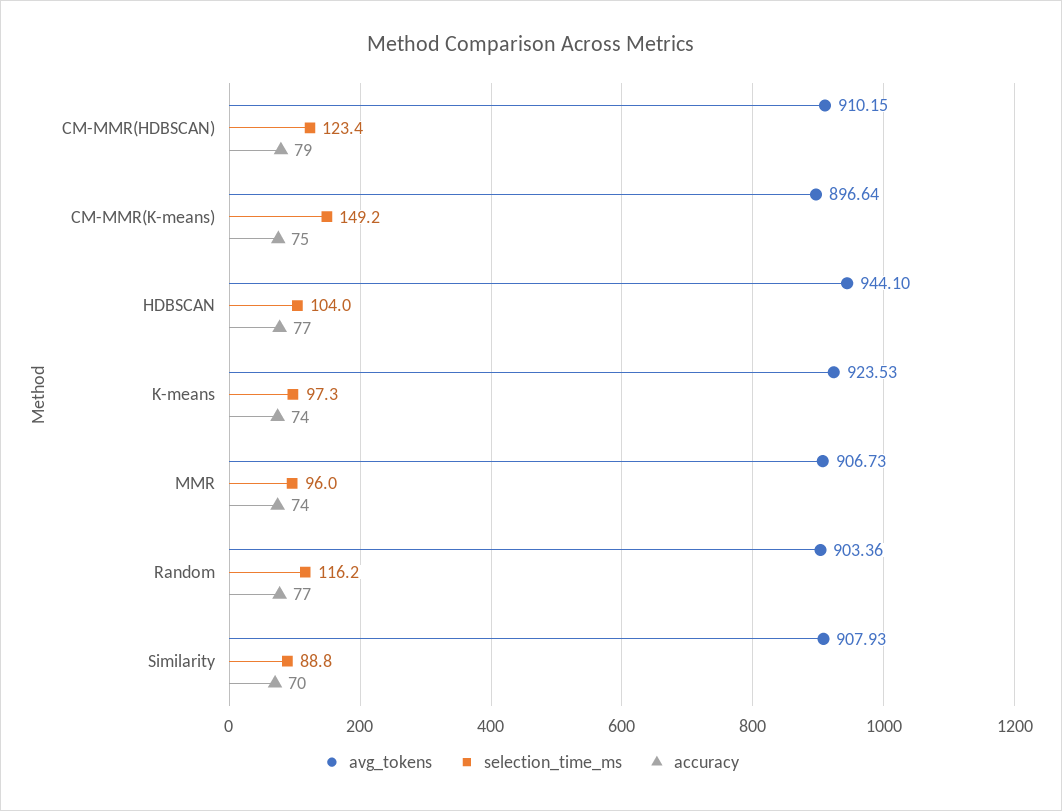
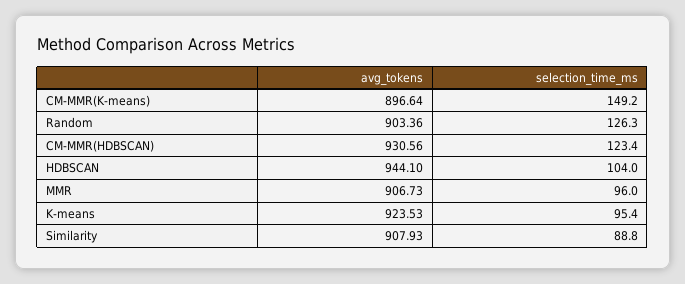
  {
    "avg_tokens": {
-     "CM-MMR(HDBSCAN)": 910.15,
+     "CM-MMR(HDBSCAN)": 930.56,
      "CM-MMR(K-means)": 896.64,
      "HDBSCAN": 944.1,
      "K-means": 923.53,
      "MMR": 906.73,
      "Random": 903.36,
      "Similarity": 907.93
    },
    "selection_time_ms": {
      "CM-MMR(HDBSCAN)": 123.4,
      "CM-MMR(K-means)": 149.2,
      "HDBSCAN": 104,
-     "K-means": 97.3,
+     "K-means": 95.4,
      "MMR": 96,
-     "Random": 116.2,
+     "Random": 126.3,
      "Similarity": 88.8
-   },
+   }
-   "accuracy": {
-     "CM-MMR(HDBSCAN)": 79,
-     "CM-MMR(K-means)": 75,
-     "HDBSCAN": 77,
-     "K-means": 74,
-     "MMR": 74,
-     "Random": 77,
-     "Similarity": 70
-   }
  }

